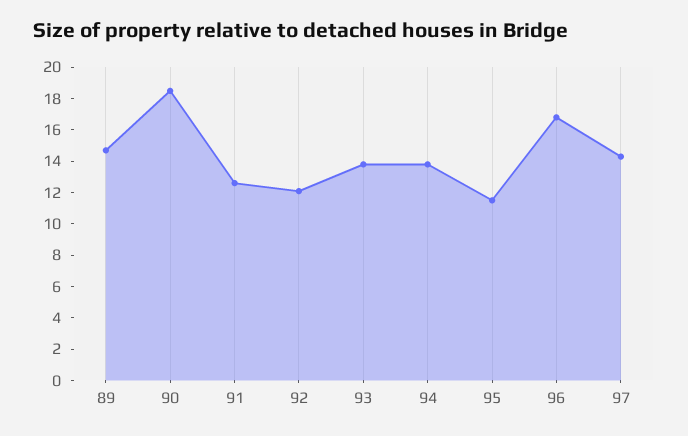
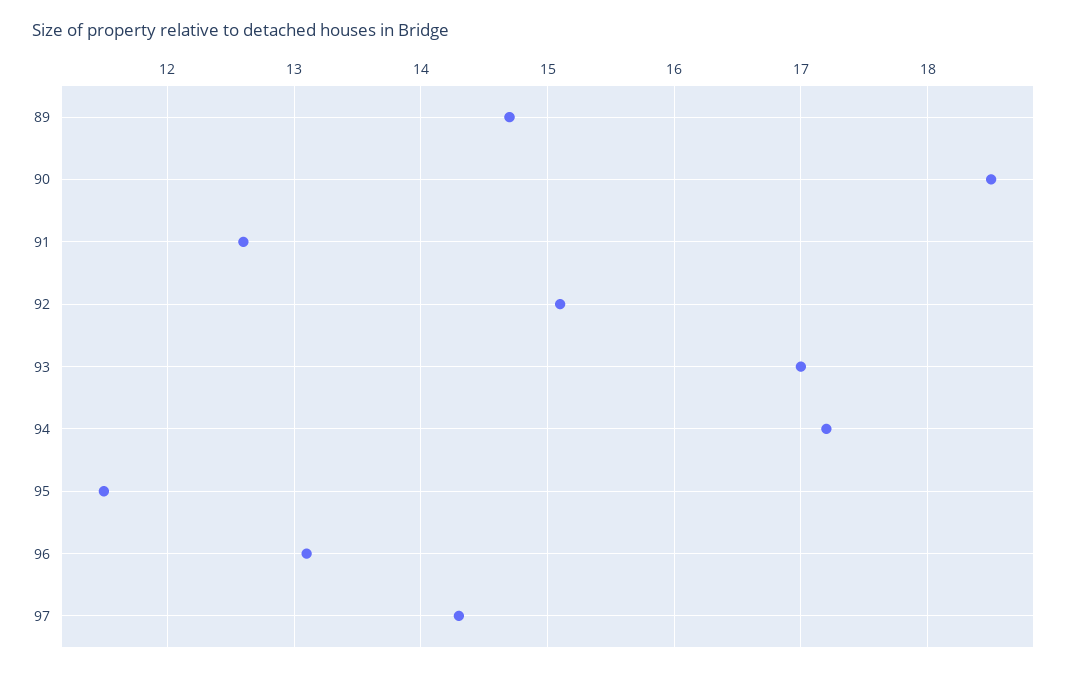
  {
    "89": 14.7,
    "90": 18.5,
    "91": 12.6,
-   "92": 12,
+   "92": 15.1,
-   "93": 14,
+   "93": 17,
-   "94": 14,
+   "94": 17.2,
    "95": 11.5,
-   "96": 17,
+   "96": 13.1,
    "97": 14.3
  }

